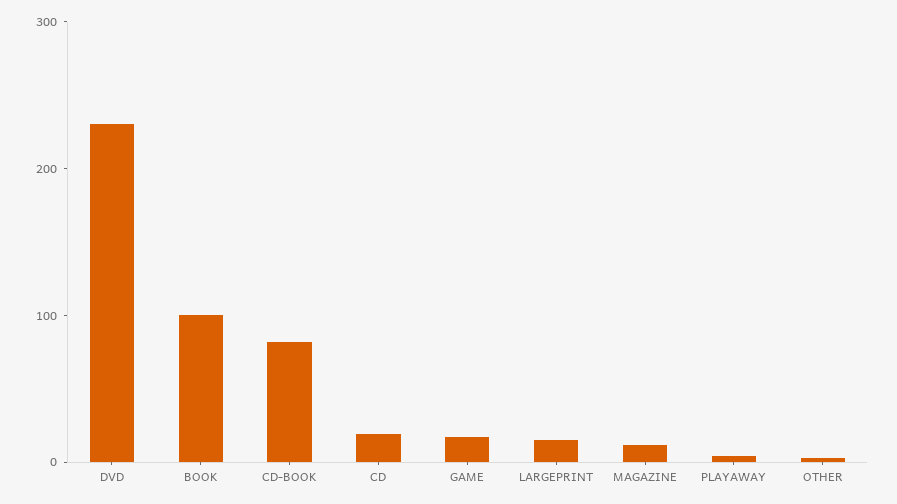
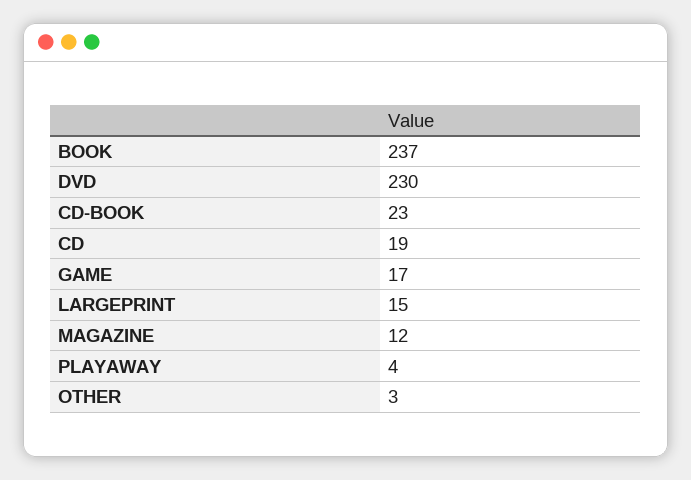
  {
    "DVD": 230,
-   "BOOK": 100,
+   "BOOK": 237,
-   "CD-BOOK": 80,
+   "CD-BOOK": 23,
    "CD": 19,
    "GAME": 17,
    "LARGEPRINT": 15,
    "MAGAZINE": 12,
    "PLAYAWAY": 4,
    "OTHER": 3
  }

